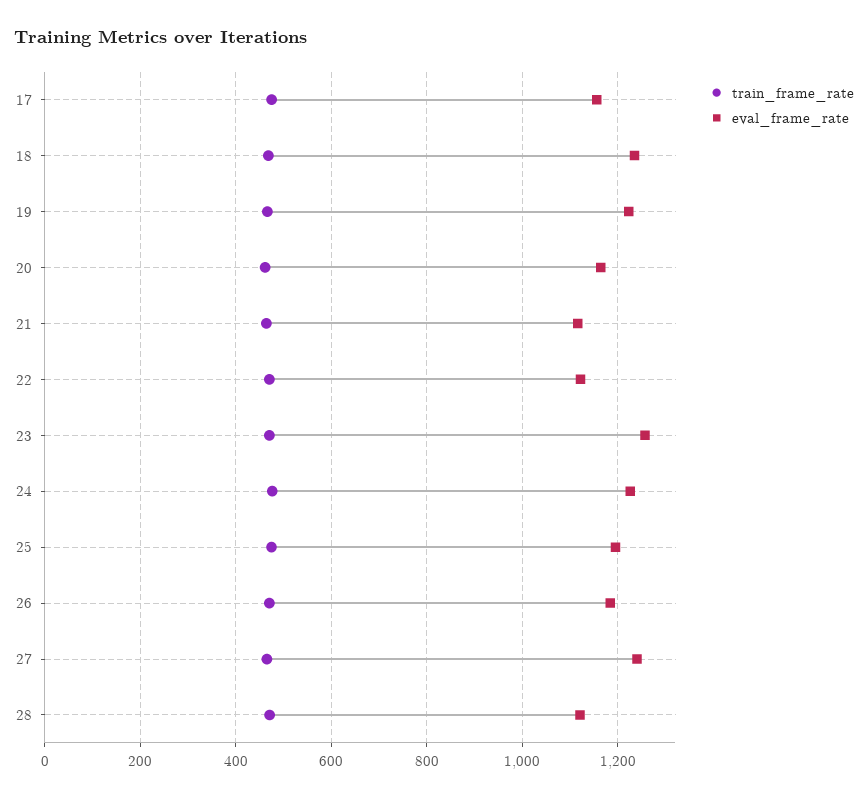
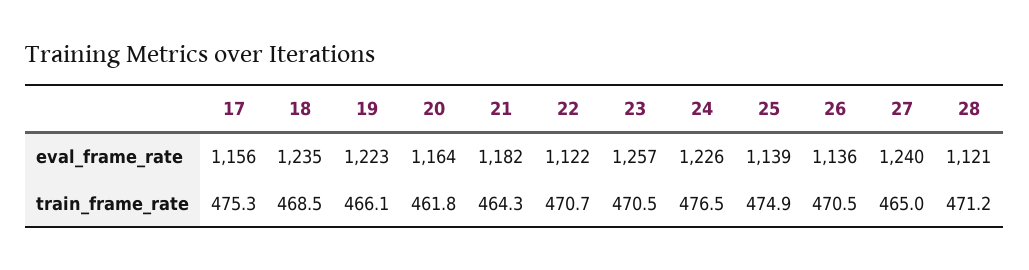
  {
    "train_frame_rate": {
      "17": 475.3,
      "18": 468.5,
      "19": 466.1,
      "20": 461.8,
      "21": 464.3,
      "22": 470.7,
      "23": 470.5,
      "24": 476.5,
      "25": 474.9,
      "26": 470.5,
      "27": 465,
      "28": 471.2
    },
    "eval_frame_rate": {
      "17": 1156,
      "18": 1235,
      "19": 1223,
      "20": 1164,
-     "21": 1120,
+     "21": 1182,
      "22": 1122,
      "23": 1257,
      "24": 1226,
-     "25": 1200,
+     "25": 1139,
-     "26": 1180,
+     "26": 1136,
      "27": 1240,
      "28": 1121
    }
  }

